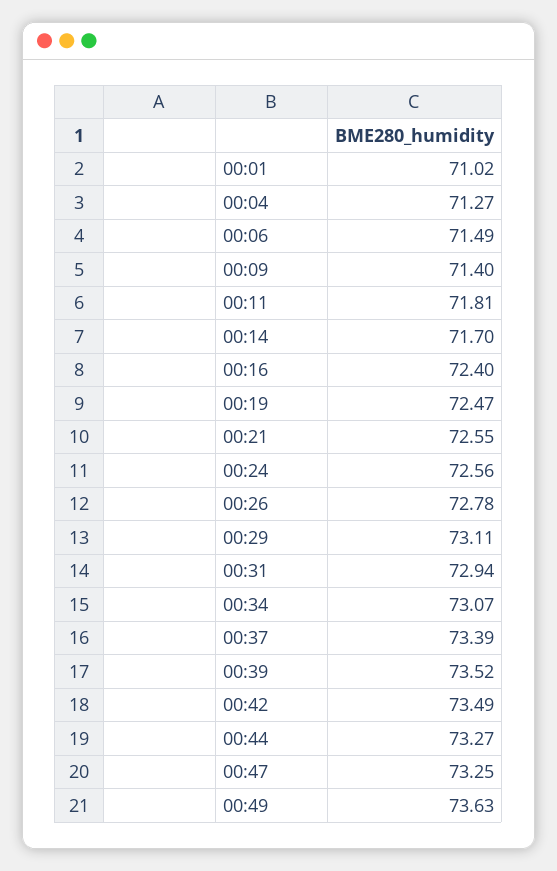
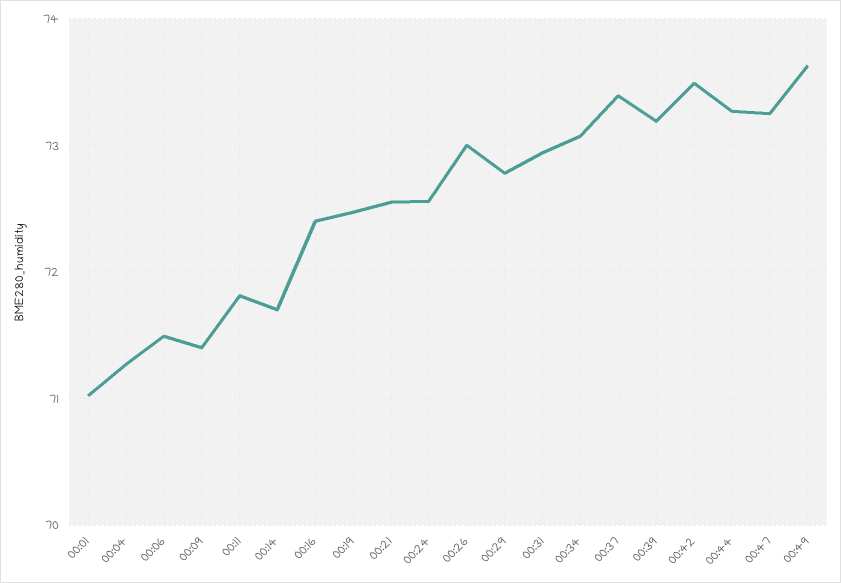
  {
    "00:01": 71.02,
    "00:04": 71.27,
    "00:06": 71.49,
    "00:09": 71.4,
    "00:11": 71.81,
    "00:14": 71.7,
    "00:16": 72.4,
    "00:19": 72.47,
    "00:21": 72.55,
    "00:24": 72.56,
-   "00:26": 72.78,
+   "00:26": 73,
-   "00:29": 73.11,
+   "00:29": 72.8,
    "00:31": 72.94,
    "00:34": 73.07,
    "00:37": 73.39,
-   "00:39": 73.52,
+   "00:39": 73.2,
    "00:42": 73.49,
    "00:44": 73.27,
    "00:47": 73.25,
    "00:49": 73.63
  }

